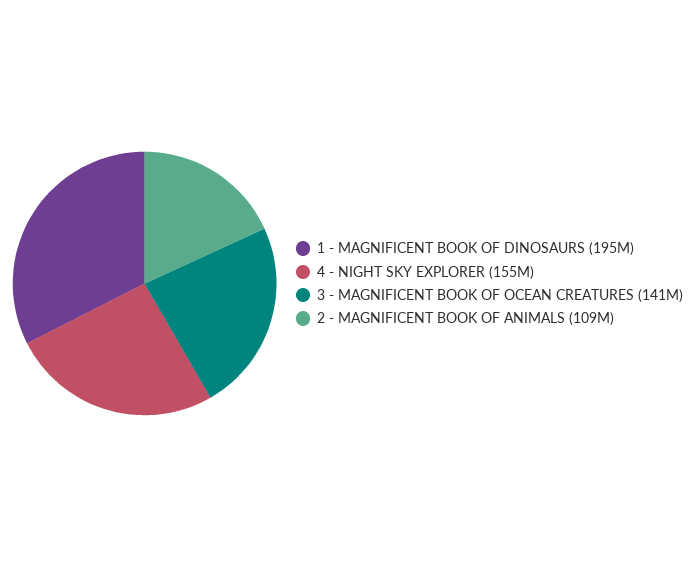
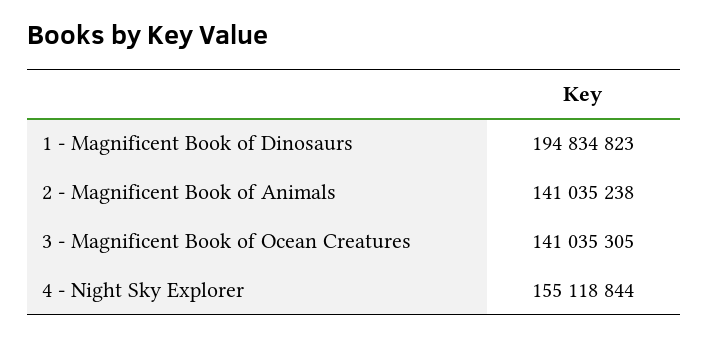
  {
    "1 - MAGNIFICENT BOOK OF DINOSAURS": 194834823,
    "4 - NIGHT SKY EXPLORER": 155118844,
    "3 - MAGNIFICENT BOOK OF OCEAN CREATURES": 141035305,
-   "2 - MAGNIFICENT BOOK OF ANIMALS": 109000000
+   "2 - MAGNIFICENT BOOK OF ANIMALS": 141035238
  }

